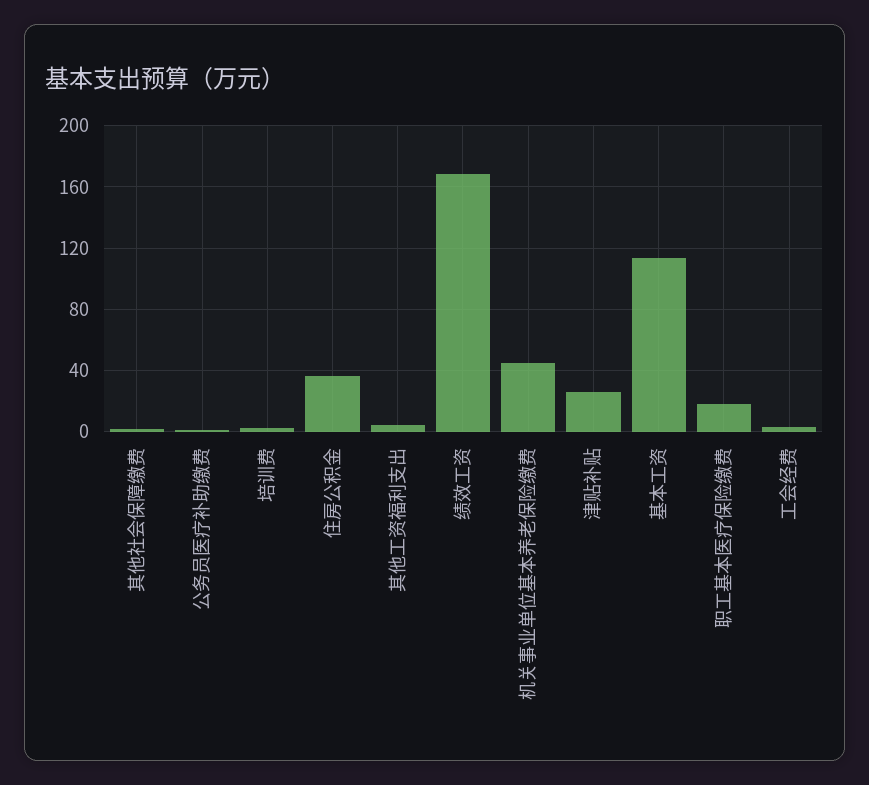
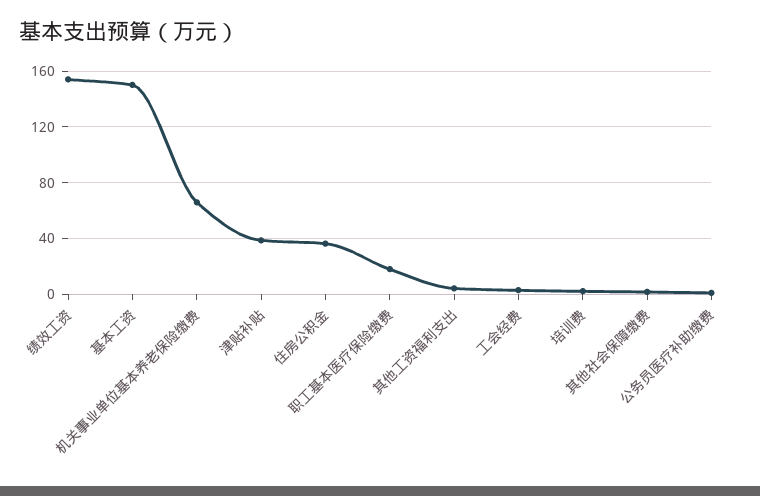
  {
    "其他社会保障缴费": 0,
    "公务员医疗补助缴费": 0,
    "培训费": 0,
    "住房公积金": 35,
    "其他工资福利支出": 5,
-   "绩效工资": 170,
+   "绩效工资": 155,
-   "机关事业单位基本养老保险缴费": 45,
+   "机关事业单位基本养老保险缴费": 65,
-   "津贴补贴": 25,
+   "津贴补贴": 40,
-   "基本工资": 115,
+   "基本工资": 150,
    "职工基本医疗保险缴费": 20,
    "工会经费": 5
  }

